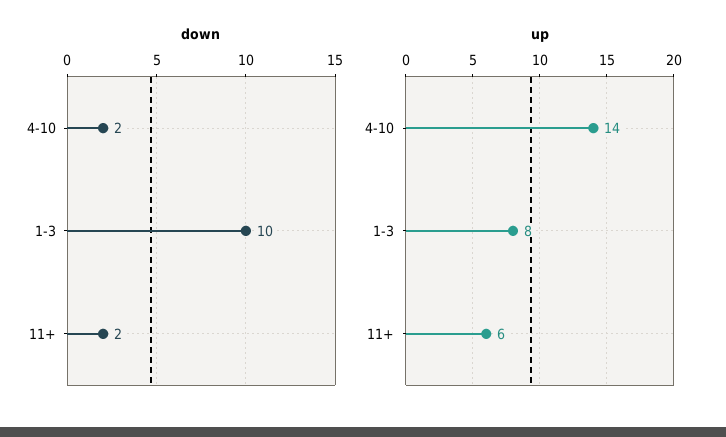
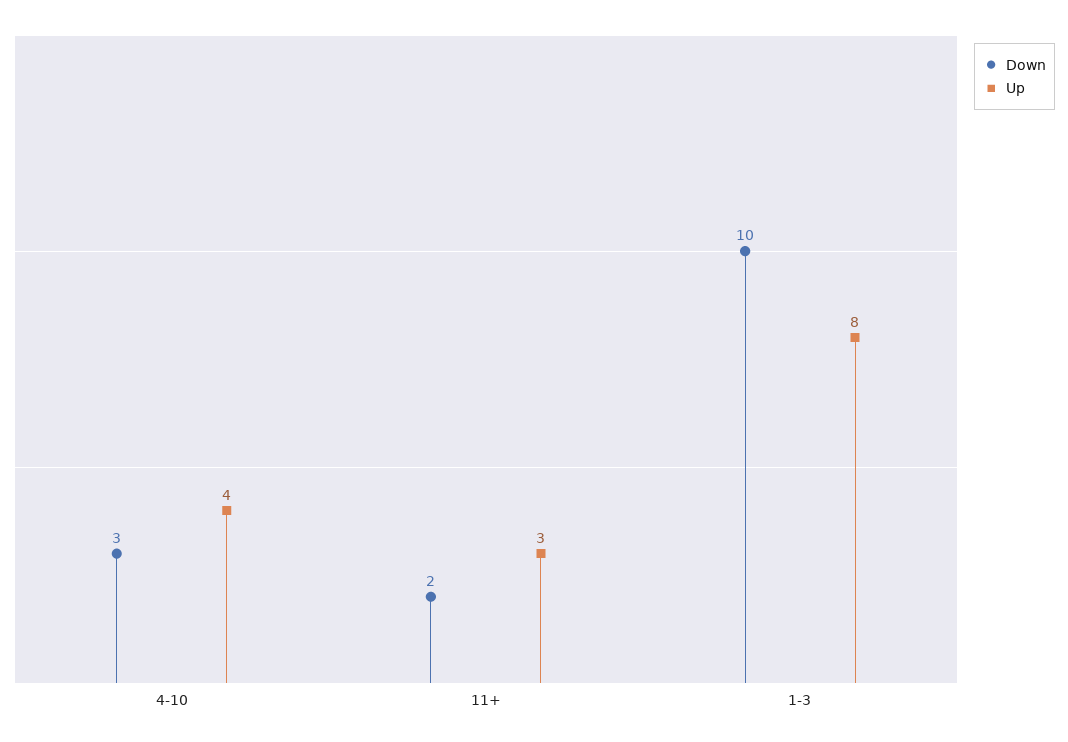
  {
    "down": {
-     "4-10": 2,
+     "4-10": 3,
      "1-3": 10,
      "11+": 2
    },
    "up": {
-     "4-10": 14,
+     "4-10": 4,
      "1-3": 8,
-     "11+": 6
+     "11+": 3
    }
  }

